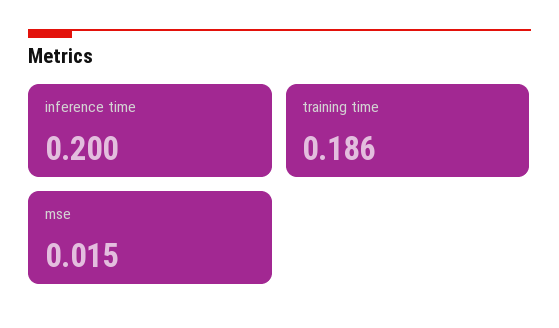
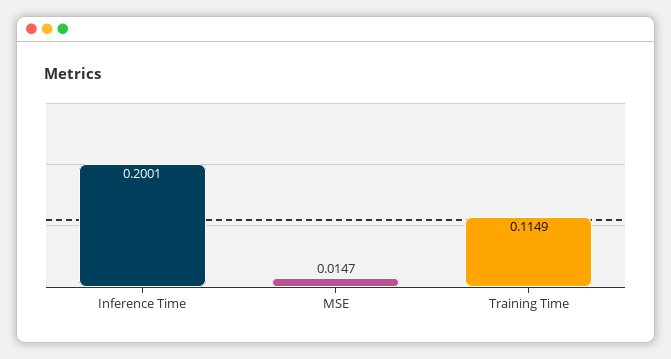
  {
    "inference time": 0.2001,
-   "training time": 0.186,
+   "training time": 0.1149,
    "mse": 0.0147
  }

